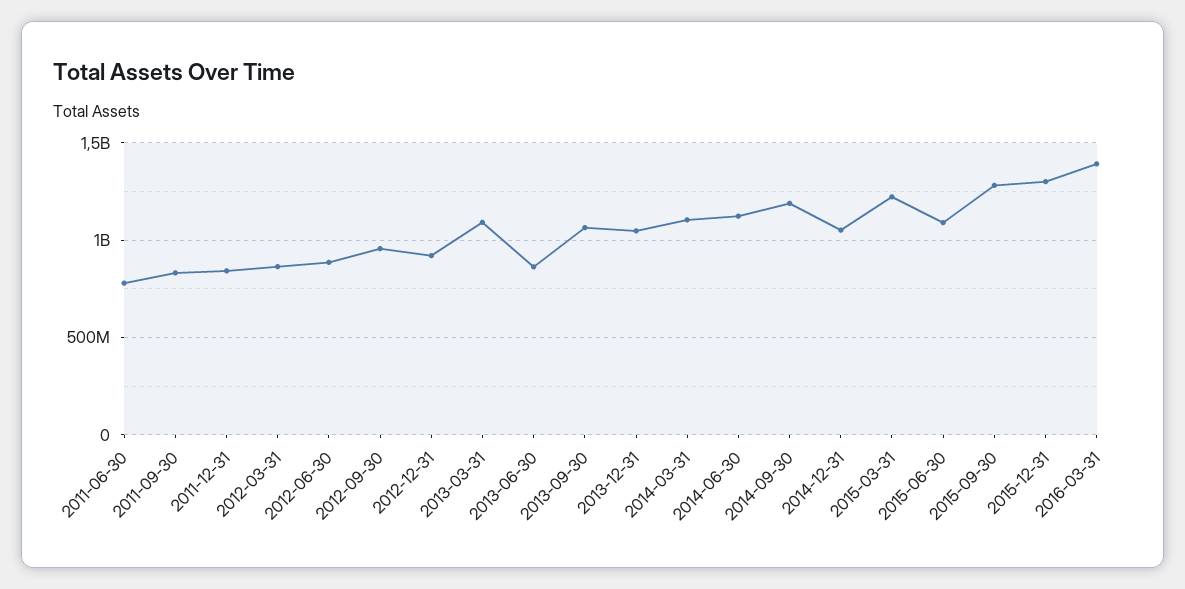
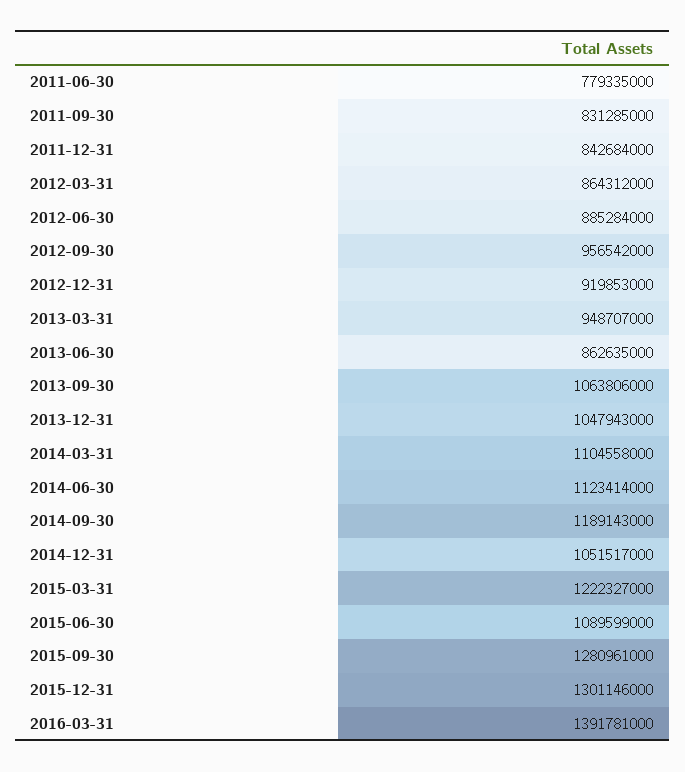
  {
    "2011-06-30": 779335000,
    "2011-09-30": 831285000,
    "2011-12-31": 842684000,
    "2012-03-31": 864312000,
    "2012-06-30": 885284000,
    "2012-09-30": 956542000,
    "2012-12-31": 919853000,
-   "2013-03-31": 1100000000,
+   "2013-03-31": 948707000,
    "2013-06-30": 862635000,
    "2013-09-30": 1063806000,
    "2013-12-31": 1047943000,
    "2014-03-31": 1104558000,
    "2014-06-30": 1123414000,
    "2014-09-30": 1189143000,
    "2014-12-31": 1051517000,
    "2015-03-31": 1222327000,
    "2015-06-30": 1089599000,
    "2015-09-30": 1280961000,
    "2015-12-31": 1301146000,
    "2016-03-31": 1391781000
  }

